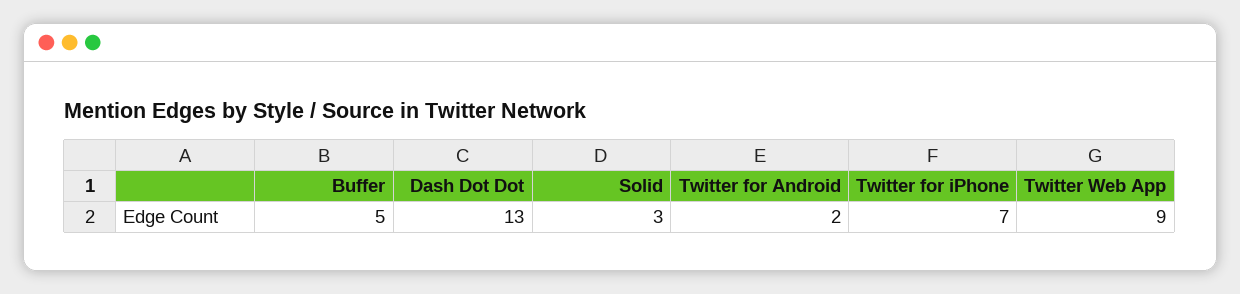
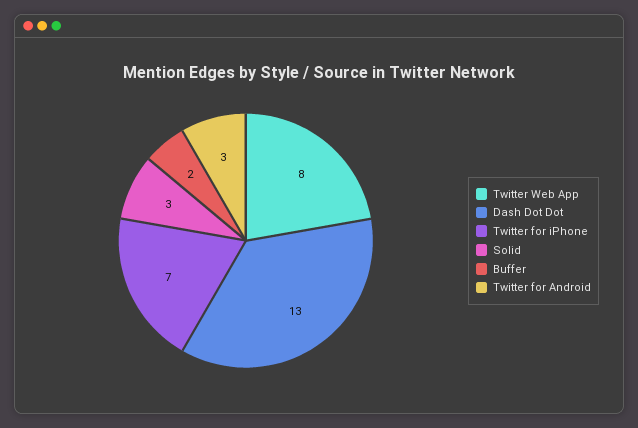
  {
-   "Buffer": 5,
+   "Buffer": 2,
    "Dash Dot Dot": 13,
    "Solid": 3,
-   "Twitter for Android": 2,
+   "Twitter for Android": 3,
    "Twitter for iPhone": 7,
-   "Twitter Web App": 9
+   "Twitter Web App": 8
  }

